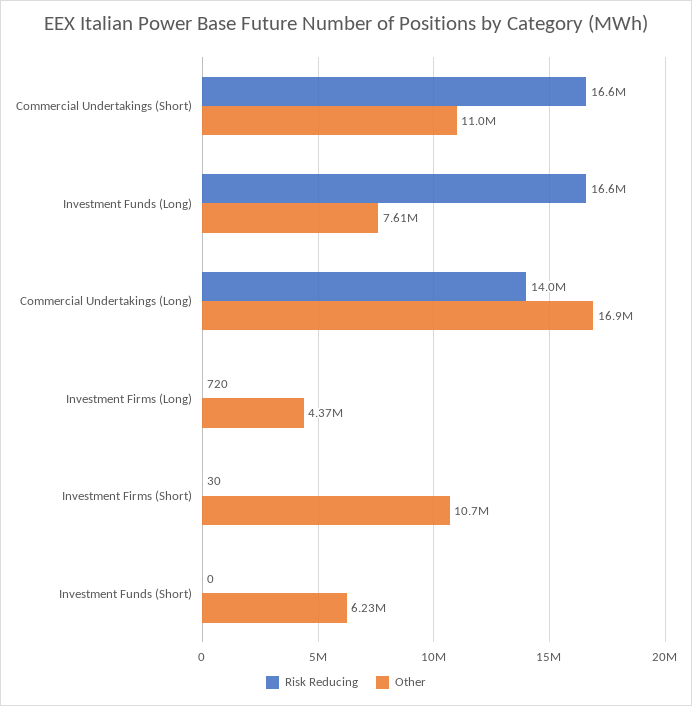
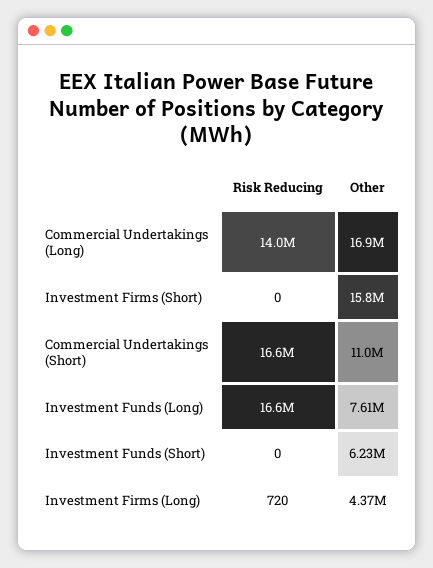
  {
    "Risk Reducing": {
      "Commercial Undertakings (Short)": 16600000,
      "Investment Funds (Long)": 16600000,
      "Commercial Undertakings (Long)": 14000000,
      "Investment Firms (Long)": 720,
-     "Investment Firms (Short)": 30,
+     "Investment Firms (Short)": 0,
      "Investment Funds (Short)": 0
    },
    "Other": {
      "Commercial Undertakings (Short)": 11000000,
      "Investment Funds (Long)": 7610000,
      "Commercial Undertakings (Long)": 16900000,
      "Investment Firms (Long)": 4370000,
-     "Investment Firms (Short)": 10700000,
+     "Investment Firms (Short)": 15800000,
      "Investment Funds (Short)": 6230000
    }
  }

